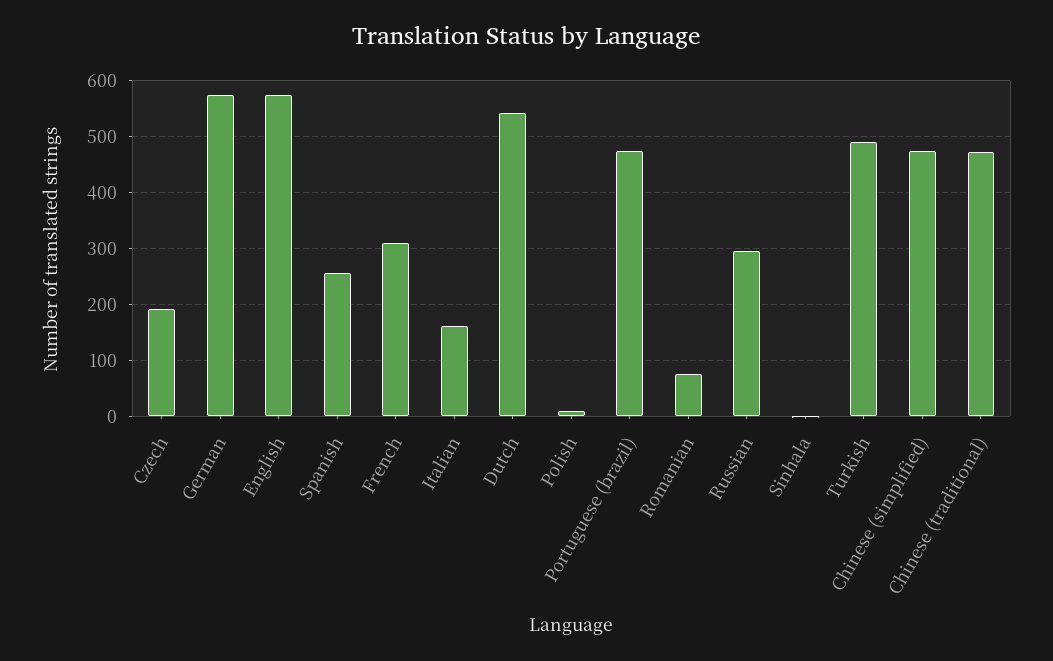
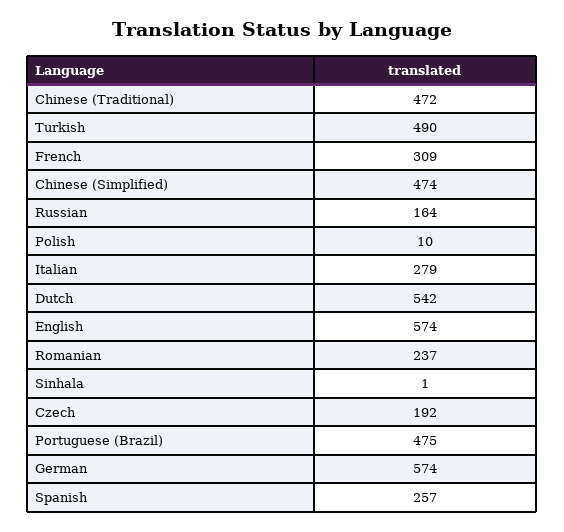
  {
    "Czech": 192,
    "German": 574,
    "English": 574,
    "Spanish": 257,
    "French": 309,
-   "Italian": 160,
+   "Italian": 279,
    "Dutch": 542,
    "Polish": 10,
    "Portuguese (brazil)": 475,
-   "Romanian": 80,
+   "Romanian": 237,
-   "Russian": 300,
+   "Russian": 164,
    "Sinhala": 1,
    "Turkish": 490,
    "Chinese (simplified)": 474,
    "Chinese (traditional)": 472
  }

